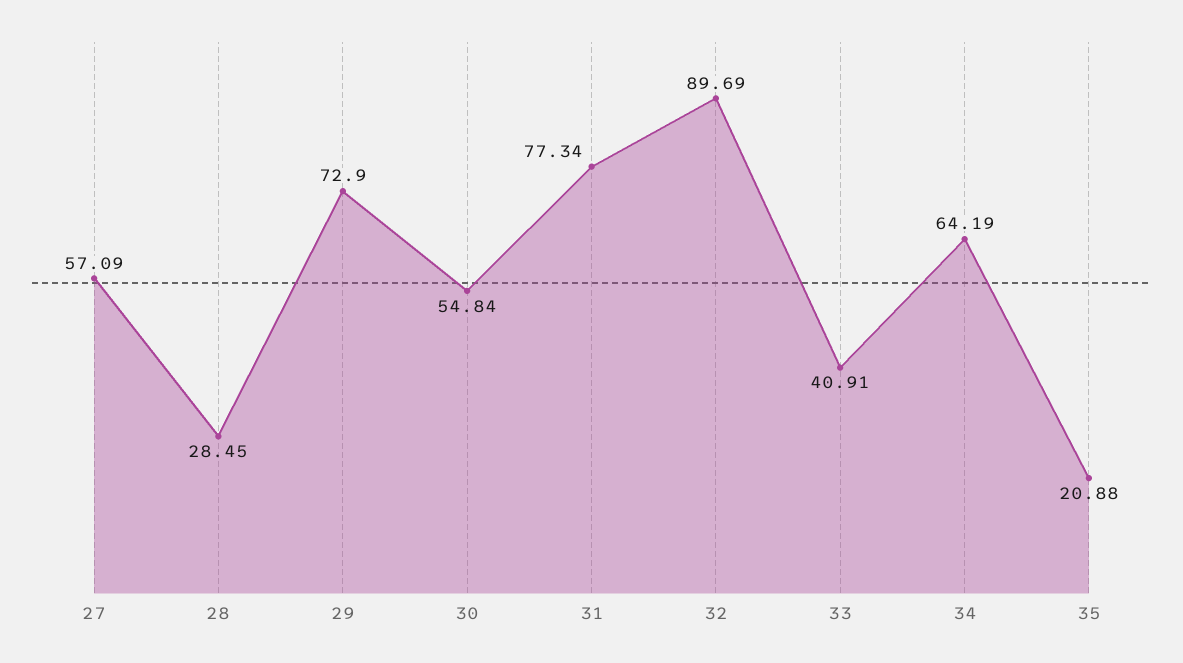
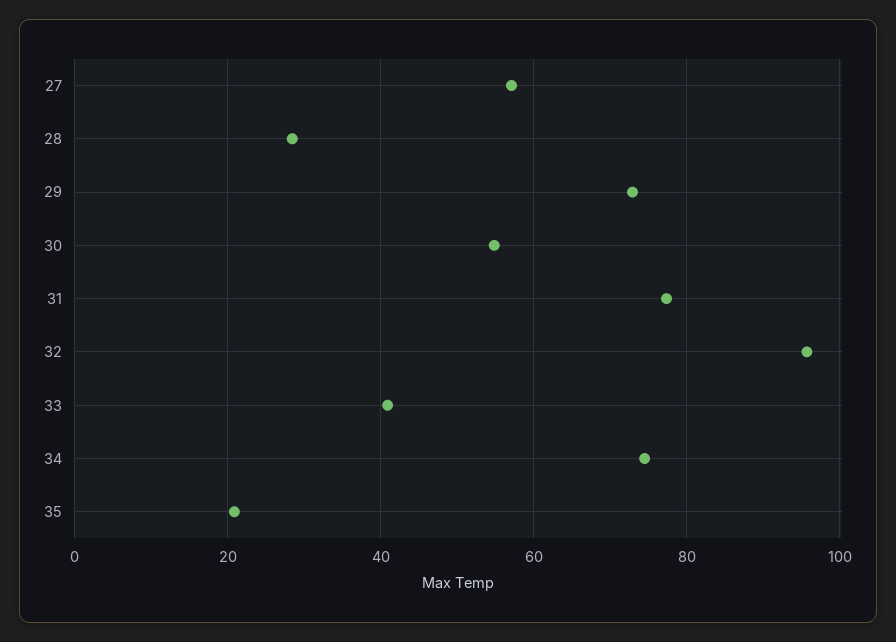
  {
    "27": 57.09,
    "28": 28.45,
    "29": 72.9,
    "30": 54.84,
    "31": 77.34,
-   "32": 89.69,
+   "32": 96,
    "33": 40.91,
-   "34": 64.19,
+   "34": 74,
    "35": 20.88
  }

